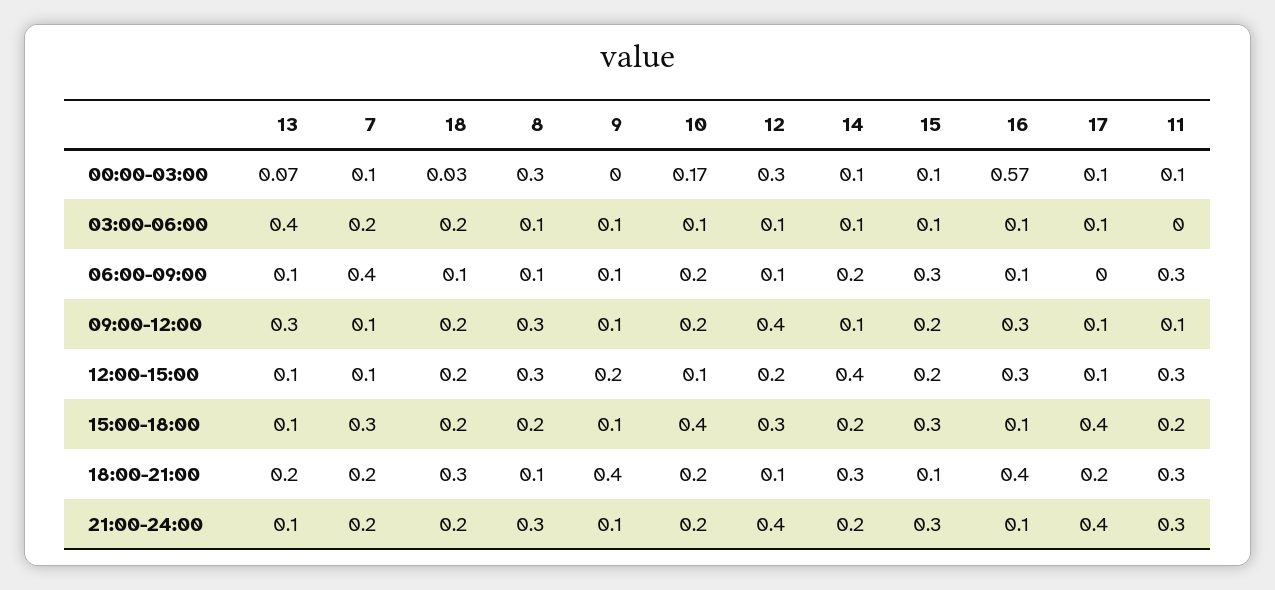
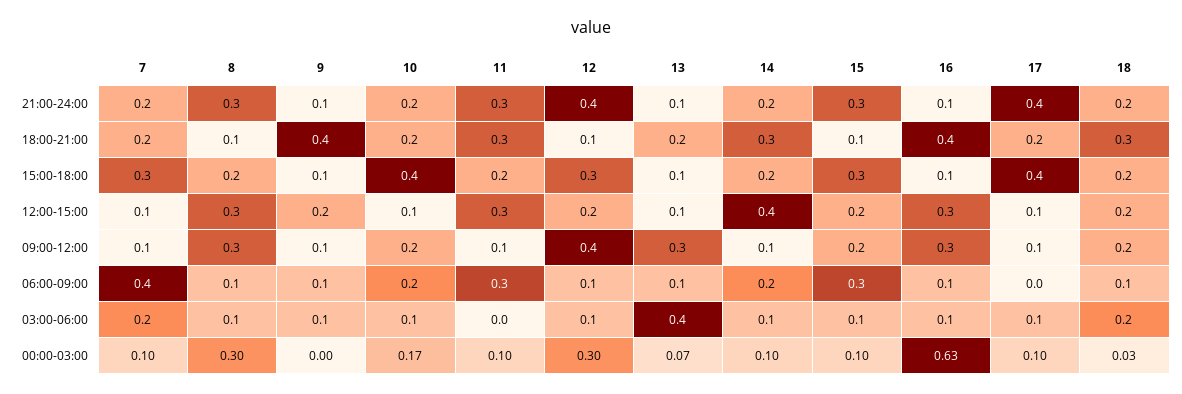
  {
    "13": {
      "00:00-03:00": 0.07,
      "03:00-06:00": 0.4,
      "06:00-09:00": 0.1,
      "09:00-12:00": 0.3,
      "12:00-15:00": 0.1,
      "15:00-18:00": 0.1,
      "18:00-21:00": 0.2,
      "21:00-24:00": 0.1
    },
    "7": {
      "00:00-03:00": 0.1,
      "03:00-06:00": 0.2,
      "06:00-09:00": 0.4,
      "09:00-12:00": 0.1,
      "12:00-15:00": 0.1,
      "15:00-18:00": 0.3,
      "18:00-21:00": 0.2,
      "21:00-24:00": 0.2
    },
    "18": {
      "00:00-03:00": 0.03,
      "03:00-06:00": 0.2,
      "06:00-09:00": 0.1,
      "09:00-12:00": 0.2,
      "12:00-15:00": 0.2,
      "15:00-18:00": 0.2,
      "18:00-21:00": 0.3,
      "21:00-24:00": 0.2
    },
    "8": {
      "00:00-03:00": 0.3,
      "03:00-06:00": 0.1,
      "06:00-09:00": 0.1,
      "09:00-12:00": 0.3,
      "12:00-15:00": 0.3,
      "15:00-18:00": 0.2,
      "18:00-21:00": 0.1,
      "21:00-24:00": 0.3
    },
    "9": {
      "00:00-03:00": 0,
      "03:00-06:00": 0.1,
      "06:00-09:00": 0.1,
      "09:00-12:00": 0.1,
      "12:00-15:00": 0.2,
      "15:00-18:00": 0.1,
      "18:00-21:00": 0.4,
      "21:00-24:00": 0.1
    },
    "10": {
      "00:00-03:00": 0.17,
      "03:00-06:00": 0.1,
      "06:00-09:00": 0.2,
      "09:00-12:00": 0.2,
      "12:00-15:00": 0.1,
      "15:00-18:00": 0.4,
      "18:00-21:00": 0.2,
      "21:00-24:00": 0.2
    },
    "12": {
      "00:00-03:00": 0.3,
      "03:00-06:00": 0.1,
      "06:00-09:00": 0.1,
      "09:00-12:00": 0.4,
      "12:00-15:00": 0.2,
      "15:00-18:00": 0.3,
      "18:00-21:00": 0.1,
      "21:00-24:00": 0.4
    },
    "14": {
      "00:00-03:00": 0.1,
      "03:00-06:00": 0.1,
      "06:00-09:00": 0.2,
      "09:00-12:00": 0.1,
      "12:00-15:00": 0.4,
      "15:00-18:00": 0.2,
      "18:00-21:00": 0.3,
      "21:00-24:00": 0.2
    },
    "15": {
      "00:00-03:00": 0.1,
      "03:00-06:00": 0.1,
      "06:00-09:00": 0.3,
      "09:00-12:00": 0.2,
      "12:00-15:00": 0.2,
      "15:00-18:00": 0.3,
      "18:00-21:00": 0.1,
      "21:00-24:00": 0.3
    },
    "16": {
-     "00:00-03:00": 0.57,
+     "00:00-03:00": 0.63,
      "03:00-06:00": 0.1,
      "06:00-09:00": 0.1,
      "09:00-12:00": 0.3,
      "12:00-15:00": 0.3,
      "15:00-18:00": 0.1,
      "18:00-21:00": 0.4,
      "21:00-24:00": 0.1
    },
    "17": {
      "00:00-03:00": 0.1,
      "03:00-06:00": 0.1,
      "06:00-09:00": 0,
      "09:00-12:00": 0.1,
      "12:00-15:00": 0.1,
      "15:00-18:00": 0.4,
      "18:00-21:00": 0.2,
      "21:00-24:00": 0.4
    },
    "11": {
      "00:00-03:00": 0.1,
      "03:00-06:00": 0,
      "06:00-09:00": 0.3,
      "09:00-12:00": 0.1,
      "12:00-15:00": 0.3,
      "15:00-18:00": 0.2,
      "18:00-21:00": 0.3,
      "21:00-24:00": 0.3
    }
  }

